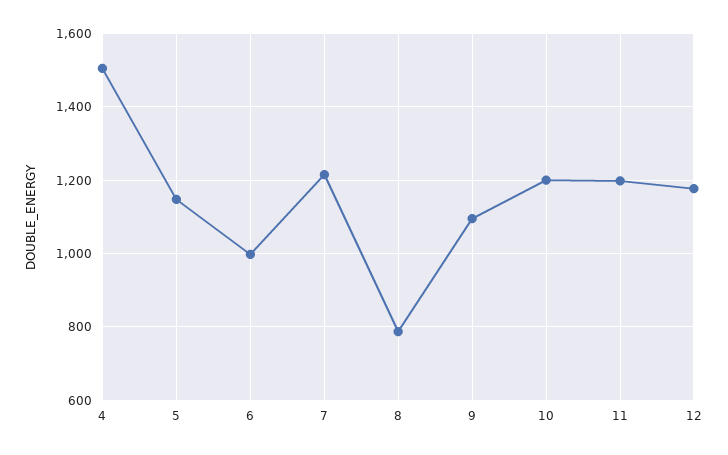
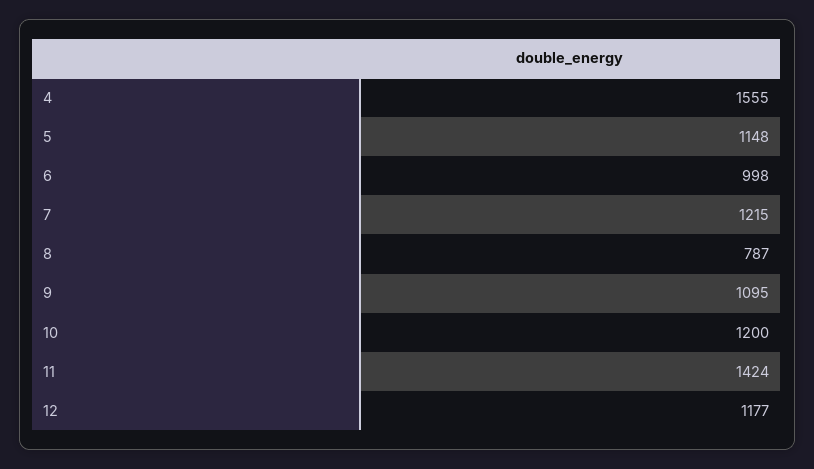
  {
-   "4": 1500,
+   "4": 1555,
    "5": 1148,
    "6": 998,
    "7": 1215,
    "8": 787,
    "9": 1095,
    "10": 1200,
-   "11": 1200,
+   "11": 1424,
    "12": 1177
  }

